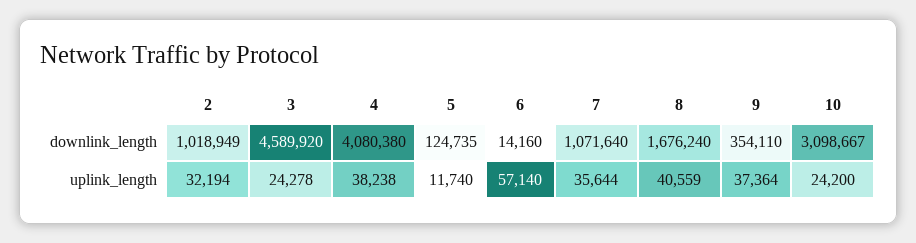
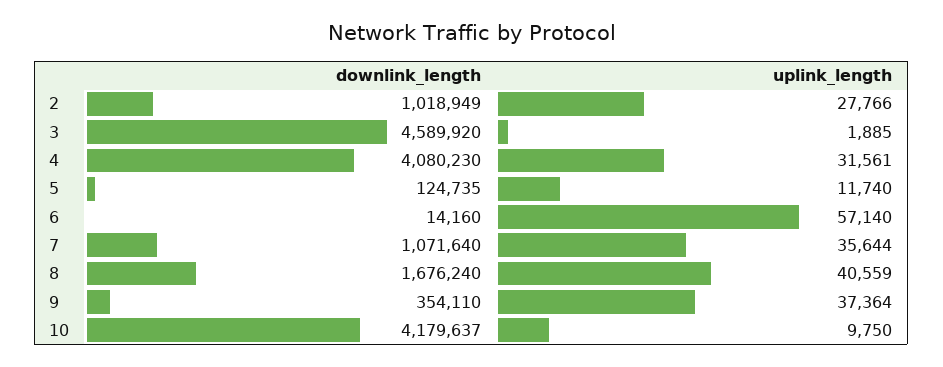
  {
    "2": {
      "downlink_length": 1018949,
-     "uplink_length": 32194
+     "uplink_length": 27766
    },
    "3": {
      "downlink_length": 4589920,
-     "uplink_length": 24278
+     "uplink_length": 1885
    },
    "4": {
-     "downlink_length": 4080380,
+     "downlink_length": 4080230,
-     "uplink_length": 38238
+     "uplink_length": 31561
    },
    "5": {
      "downlink_length": 124735,
      "uplink_length": 11740
    },
    "6": {
      "downlink_length": 14160,
      "uplink_length": 57140
    },
    "7": {
      "downlink_length": 1071640,
      "uplink_length": 35644
    },
    "8": {
      "downlink_length": 1676240,
      "uplink_length": 40559
    },
    "9": {
      "downlink_length": 354110,
      "uplink_length": 37364
    },
    "10": {
-     "downlink_length": 3098667,
+     "downlink_length": 4179637,
-     "uplink_length": 24200
+     "uplink_length": 9750
    }
  }

